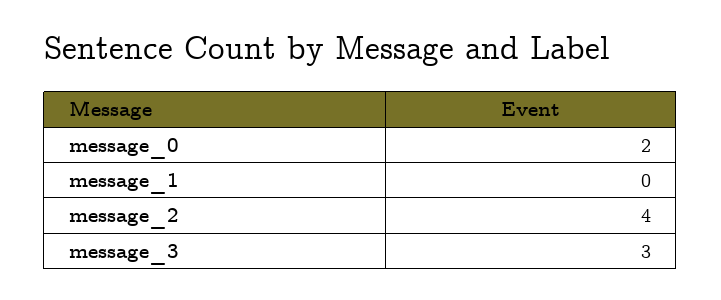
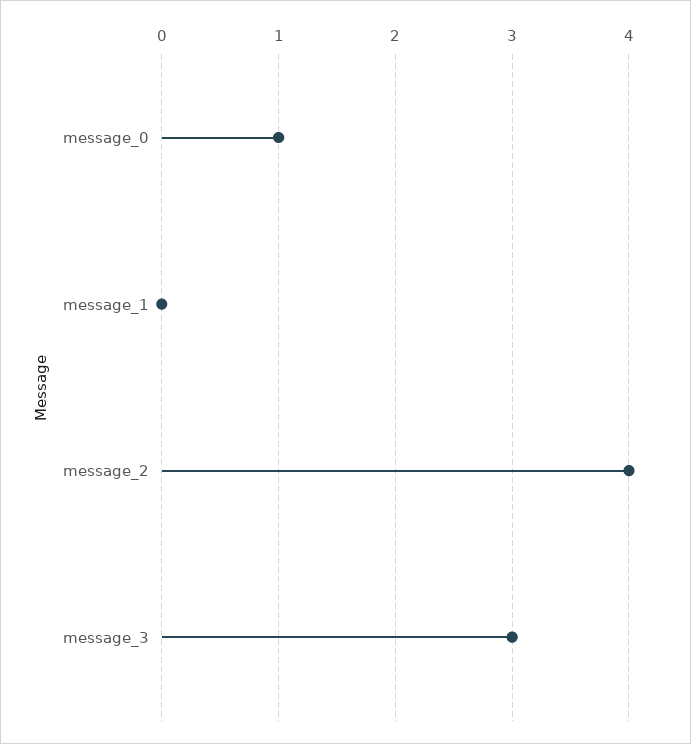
  {
-   "message_0": 2,
+   "message_0": 1,
    "message_1": 0,
    "message_2": 4,
    "message_3": 3
  }

